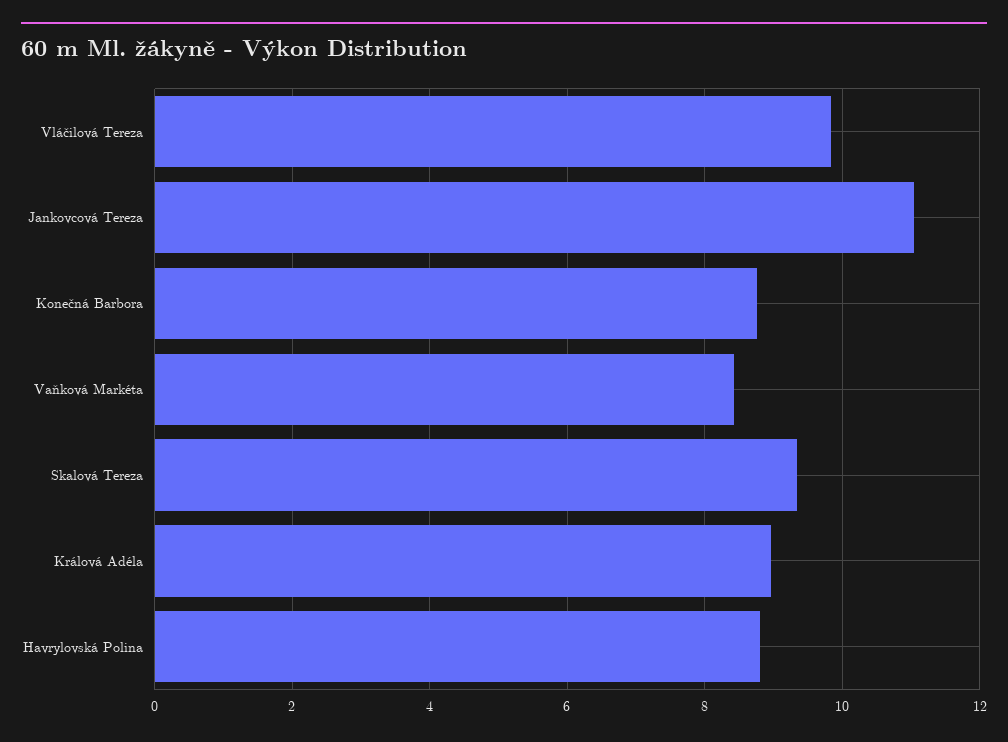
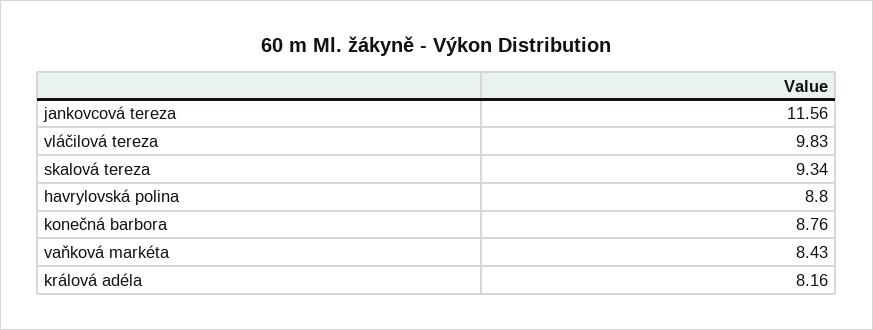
  {
    "Vláčilová Tereza": 9.83,
-   "Jankovcová Tereza": 11,
+   "Jankovcová Tereza": 11.56,
    "Konečná Barbora": 8.76,
    "Vaňková Markéta": 8.43,
    "Skalová Tereza": 9.34,
-   "Králová Adéla": 9,
+   "Králová Adéla": 8.16,
    "Havrylovská Polina": 8.8
  }

